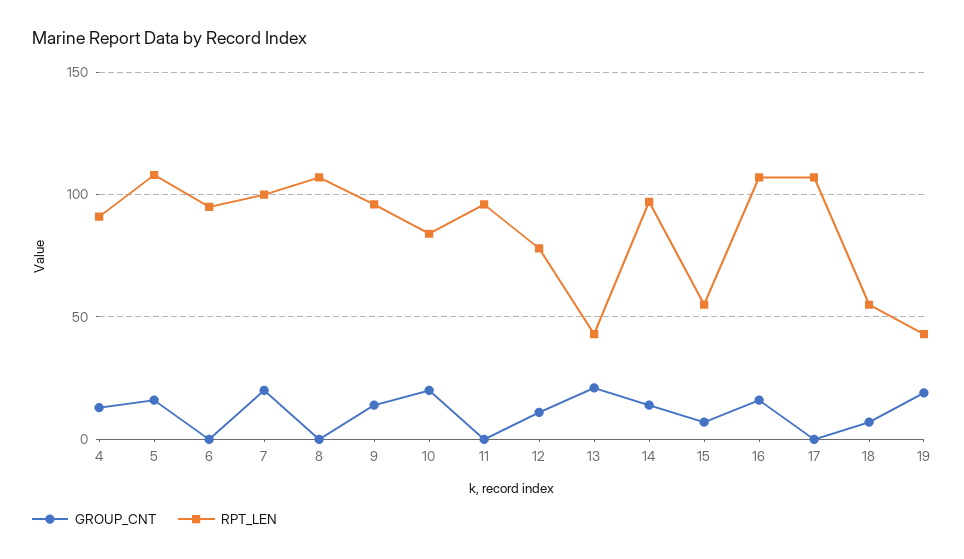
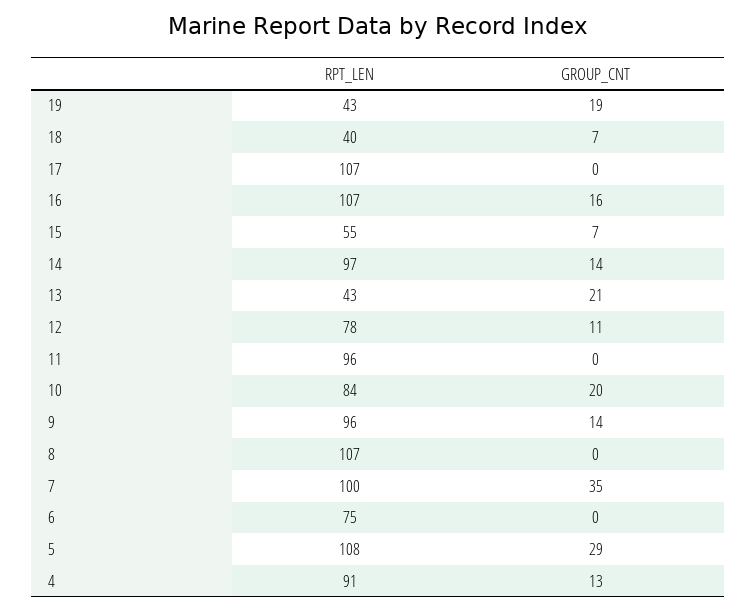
  {
    "GROUP_CNT": {
      "4": 13,
-     "5": 15,
+     "5": 29,
      "6": 0,
-     "7": 20,
+     "7": 35,
      "8": 0,
      "9": 14,
      "10": 20,
      "11": 0,
      "12": 11,
      "13": 21,
      "14": 14,
      "15": 7,
      "16": 16,
      "17": 0,
      "18": 7,
      "19": 19
    },
    "RPT_LEN": {
      "4": 91,
      "5": 108,
-     "6": 95,
+     "6": 75,
      "7": 100,
      "8": 107,
      "9": 96,
      "10": 84,
      "11": 96,
      "12": 78,
      "13": 43,
      "14": 97,
      "15": 55,
      "16": 107,
      "17": 107,
-     "18": 55,
+     "18": 40,
      "19": 43
    }
  }

